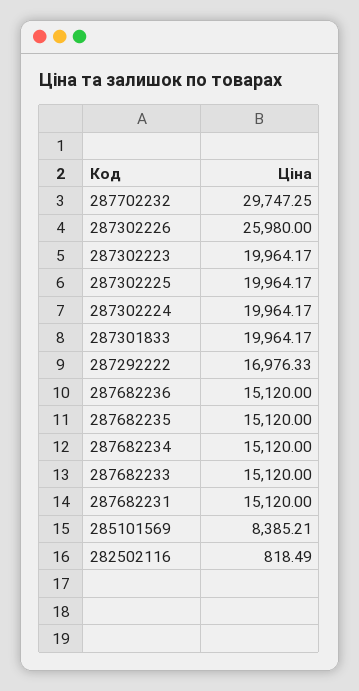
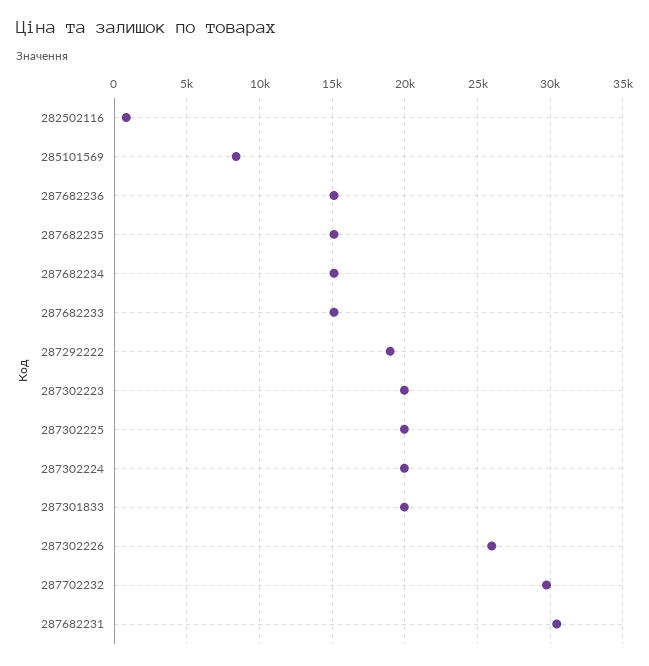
  {
    "287702232": 29747.25,
    "287302226": 25980,
    "287302223": 19964.17,
    "287302225": 19964.17,
    "287302224": 19964.17,
    "287301833": 19964.17,
-   "287292222": 16976.33,
+   "287292222": 19000,
    "287682236": 15120,
    "287682235": 15120,
    "287682234": 15120,
    "287682233": 15120,
-   "287682231": 15120,
+   "287682231": 30500,
    "285101569": 8385.21,
    "282502116": 818.49
  }

